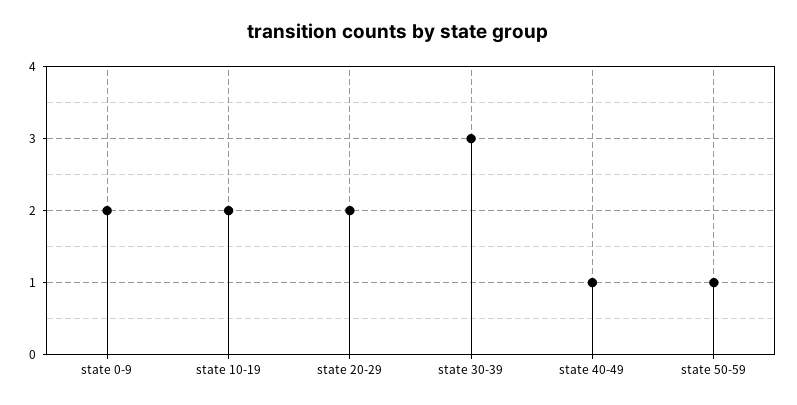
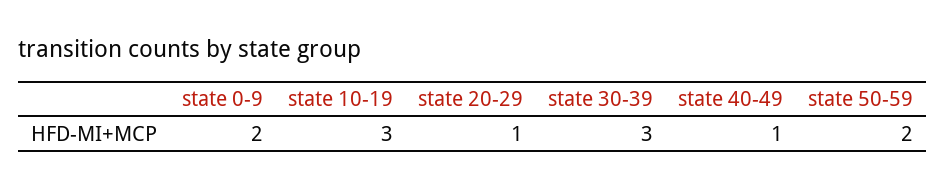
  {
    "state 0-9": 2,
-   "state 10-19": 2,
+   "state 10-19": 3,
-   "state 20-29": 2,
+   "state 20-29": 1,
    "state 30-39": 3,
    "state 40-49": 1,
-   "state 50-59": 1
+   "state 50-59": 2
  }

